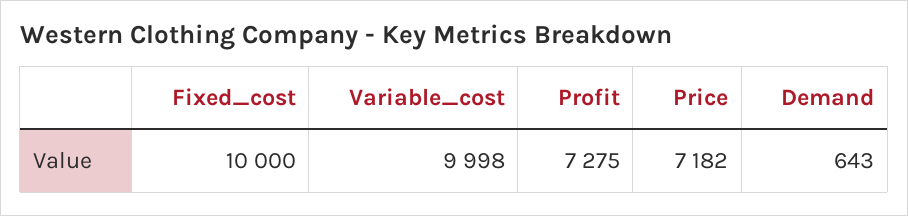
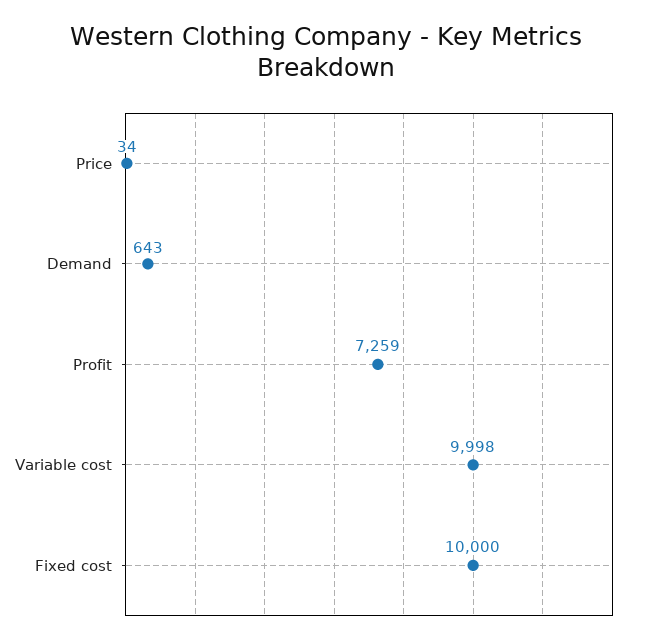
  {
    "Fixed_cost": 10000,
    "Variable_cost": 9998,
-   "Profit": 7275,
+   "Profit": 7259,
-   "Price": 7182,
+   "Price": 34,
    "Demand": 643
  }

